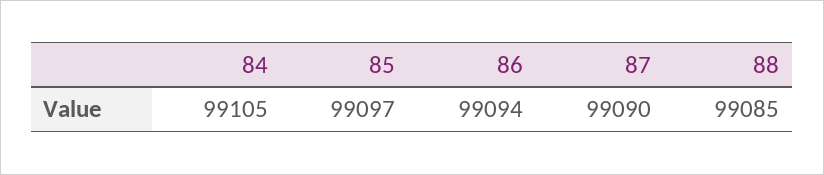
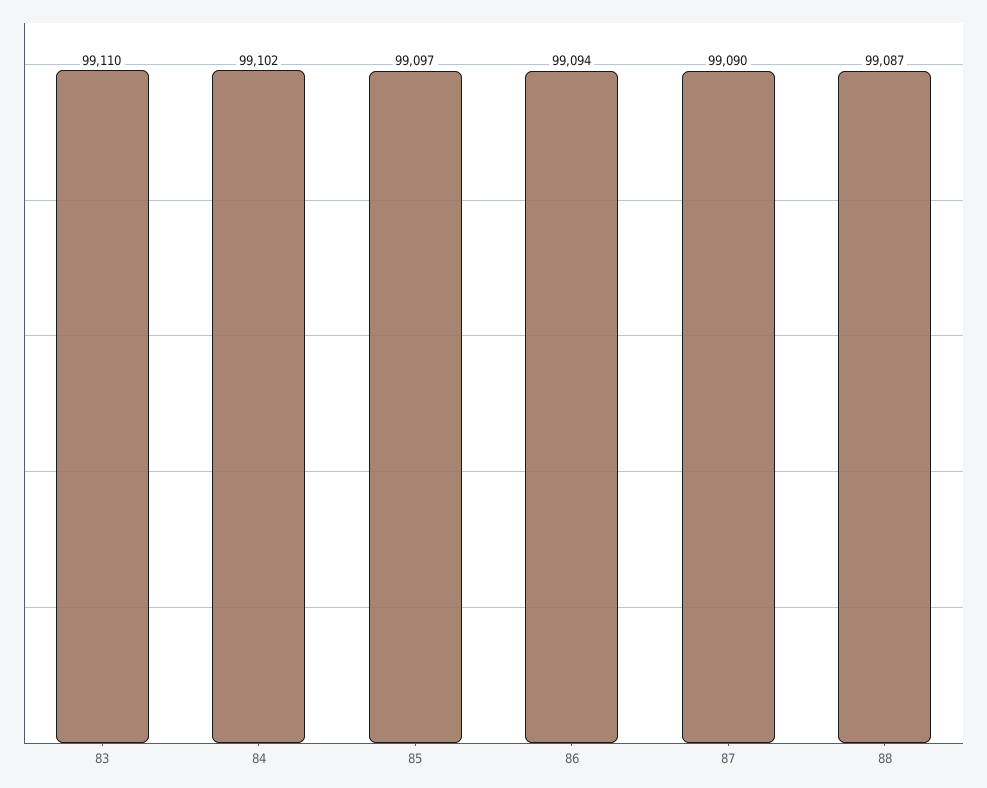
  {
-   "84": 99105,
+   "84": 99102,
    "85": 99097,
    "86": 99094,
    "87": 99090,
-   "88": 99085
+   "88": 99087,
+   "83": 99110
  }

